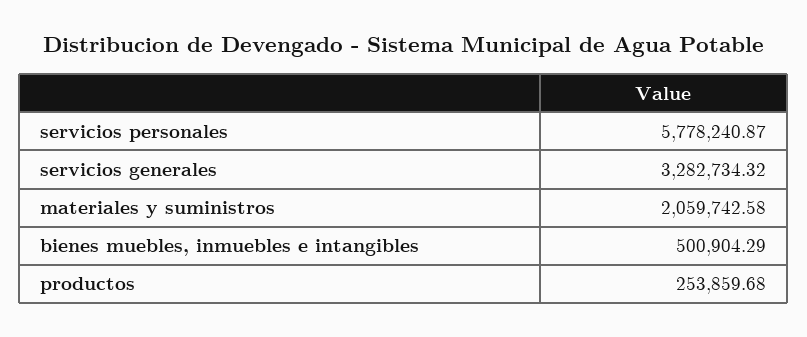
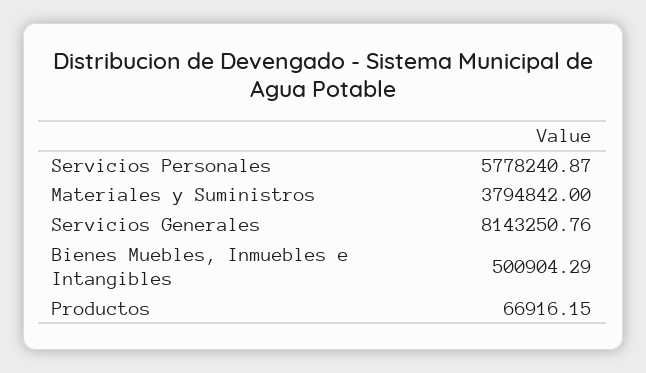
  {
    "servicios personales": 5778240.87,
-   "servicios generales": 3282734.32,
+   "servicios generales": 8143250.76,
-   "materiales y suministros": 2059742.58,
+   "materiales y suministros": 3794842,
    "bienes muebles, inmuebles e intangibles": 500904.29,
-   "productos": 253859.68
+   "productos": 66916.15
  }

